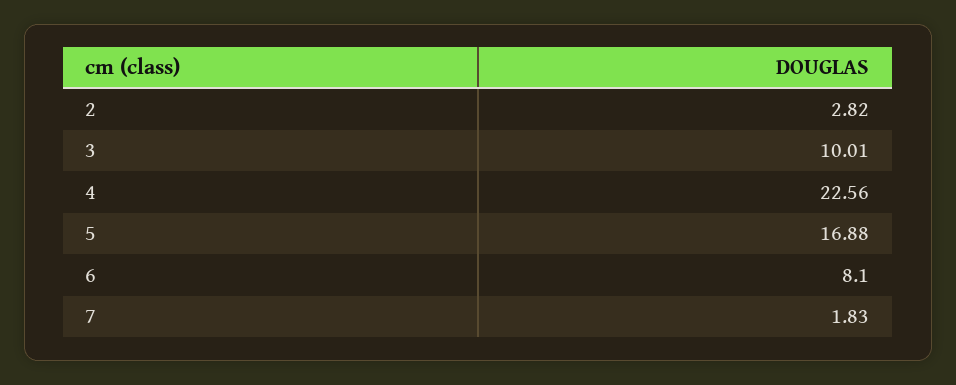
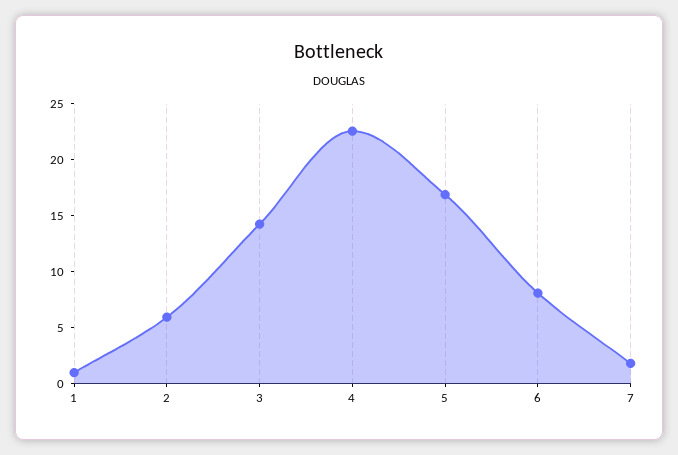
  {
-   "2": 2.82,
+   "2": 6,
-   "3": 10.01,
+   "3": 14,
    "4": 22.56,
    "5": 16.88,
    "6": 8.1,
-   "7": 1.83
+   "7": 1.83,
+   "1": 1
  }

